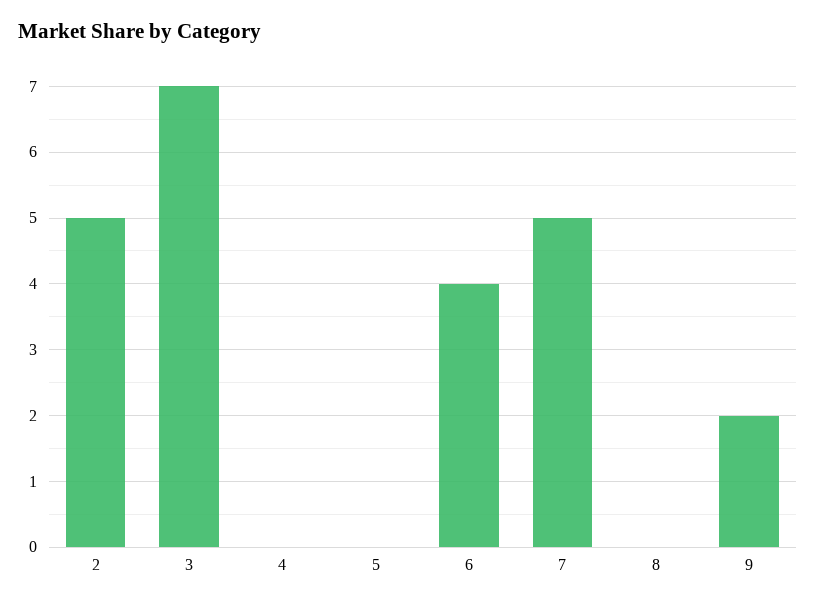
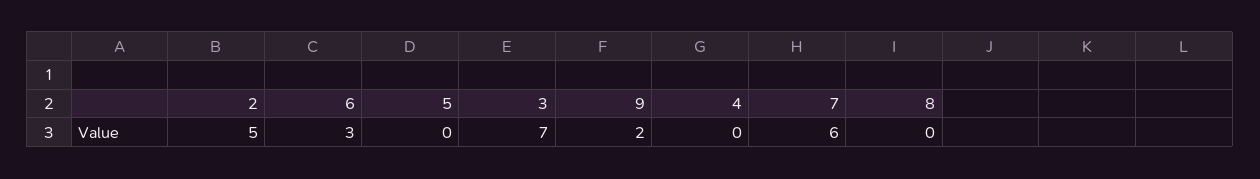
  {
    "2": 5,
    "3": 7,
    "4": 0,
    "5": 0,
-   "6": 4,
+   "6": 3,
-   "7": 5,
+   "7": 6,
    "8": 0,
    "9": 2
  }

